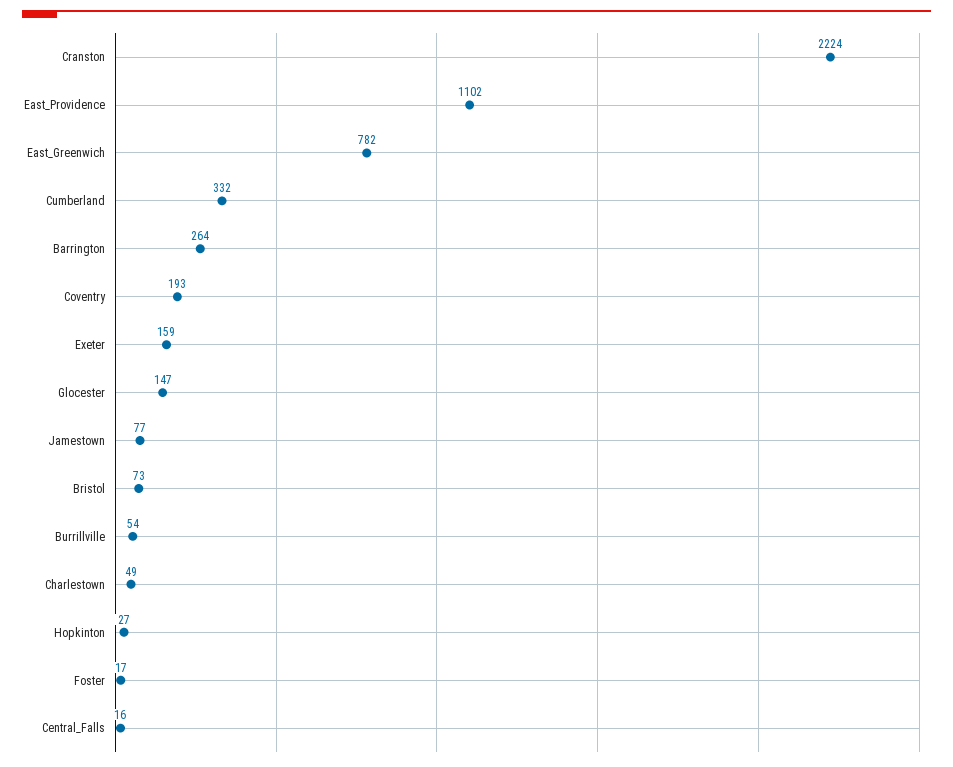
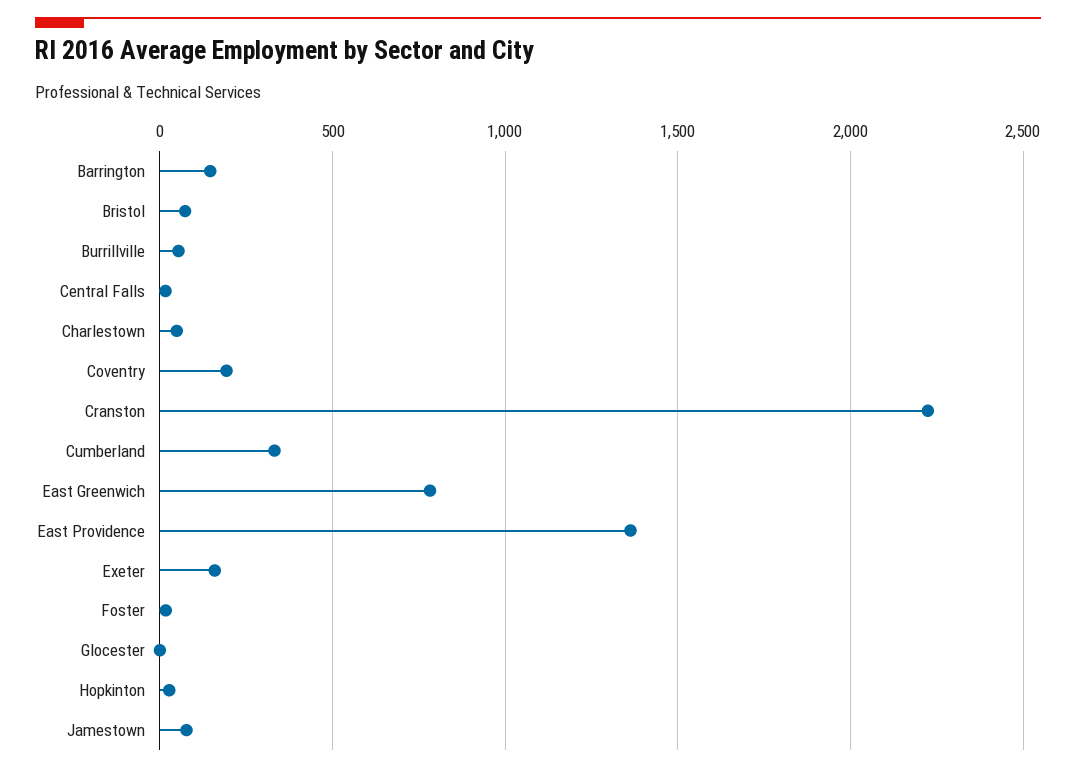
  {
    "Cranston": 2224,
-   "East_Providence": 1102,
+   "East_Providence": 1350,
    "East_Greenwich": 782,
    "Cumberland": 332,
-   "Barrington": 264,
+   "Barrington": 150,
    "Coventry": 193,
    "Exeter": 159,
-   "Glocester": 147,
+   "Glocester": 0,
    "Jamestown": 77,
    "Bristol": 73,
    "Burrillville": 54,
    "Charlestown": 49,
    "Hopkinton": 27,
    "Foster": 17,
    "Central_Falls": 16
  }

